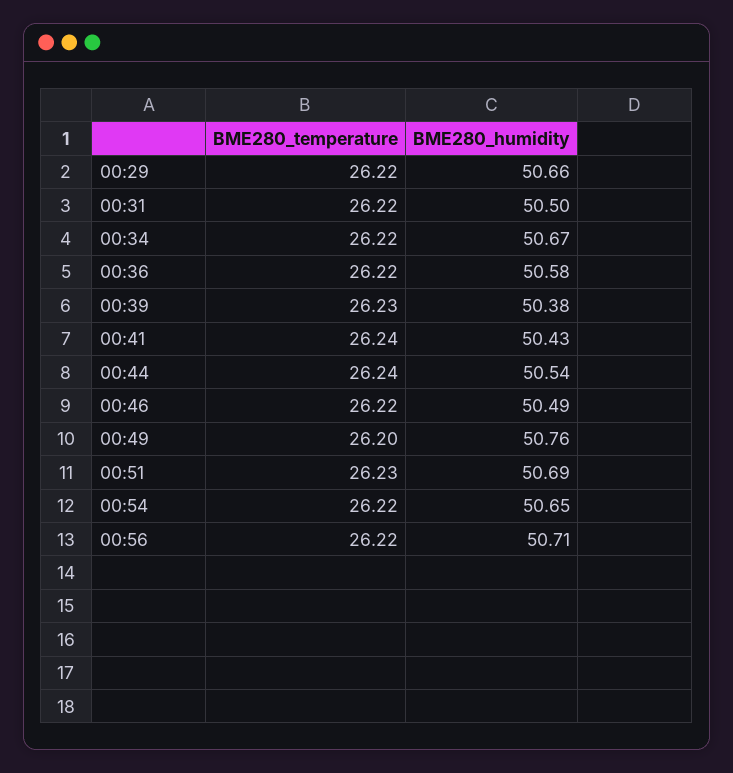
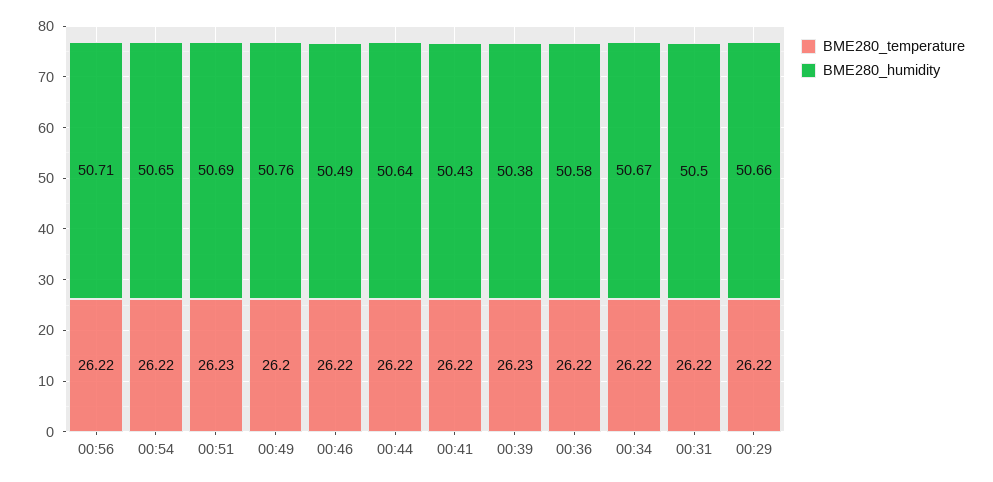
  {
    "BME280_temperature": {
      "00:29": 26.22,
      "00:31": 26.22,
      "00:34": 26.22,
      "00:36": 26.22,
      "00:39": 26.23,
-     "00:41": 26.24,
+     "00:41": 26.22,
-     "00:44": 26.24,
+     "00:44": 26.22,
      "00:46": 26.22,
      "00:49": 26.2,
      "00:51": 26.23,
      "00:54": 26.22,
      "00:56": 26.22
    },
    "BME280_humidity": {
      "00:29": 50.66,
      "00:31": 50.5,
      "00:34": 50.67,
      "00:36": 50.58,
      "00:39": 50.38,
      "00:41": 50.43,
-     "00:44": 50.54,
+     "00:44": 50.64,
      "00:46": 50.49,
      "00:49": 50.76,
      "00:51": 50.69,
      "00:54": 50.65,
      "00:56": 50.71
    }
  }

